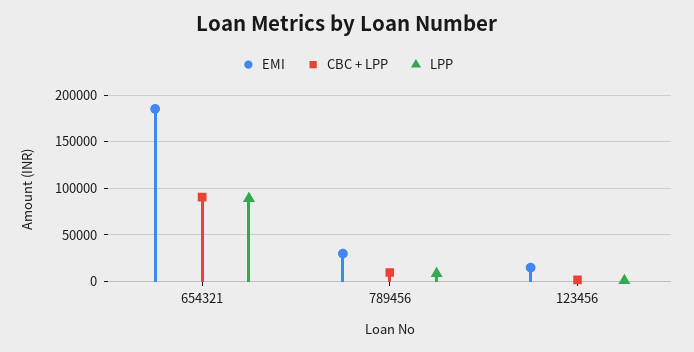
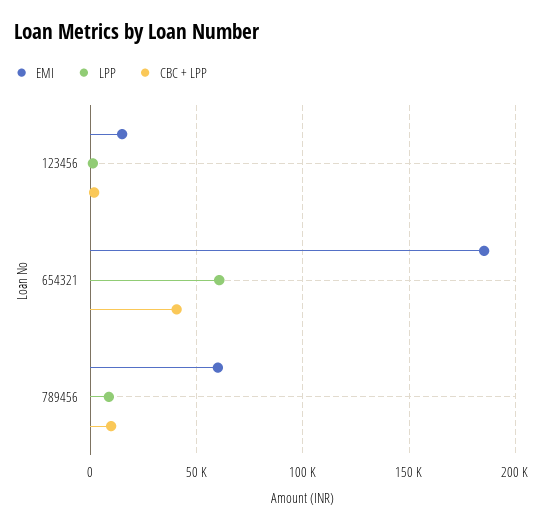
  {
    "EMI": {
      "654321": 185000,
-     "789456": 30000,
+     "789456": 60000,
      "123456": 15000
    },
    "CBC + LPP": {
-     "654321": 90000,
+     "654321": 40000,
      "789456": 10000,
      "123456": 0
    },
    "LPP": {
-     "654321": 90000,
+     "654321": 60000,
      "789456": 10000,
      "123456": 0
    }
  }

